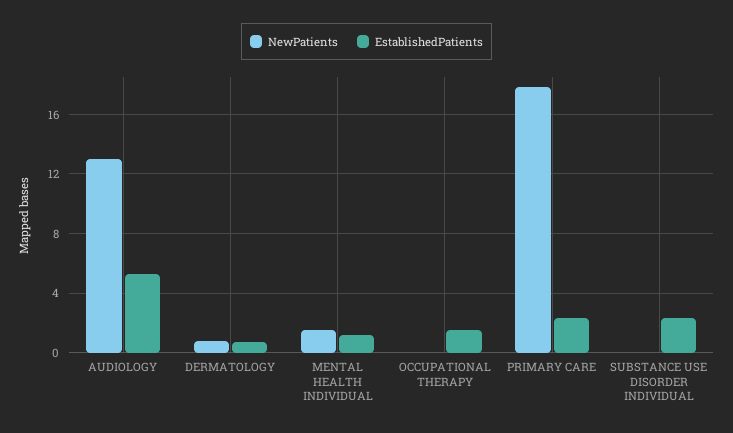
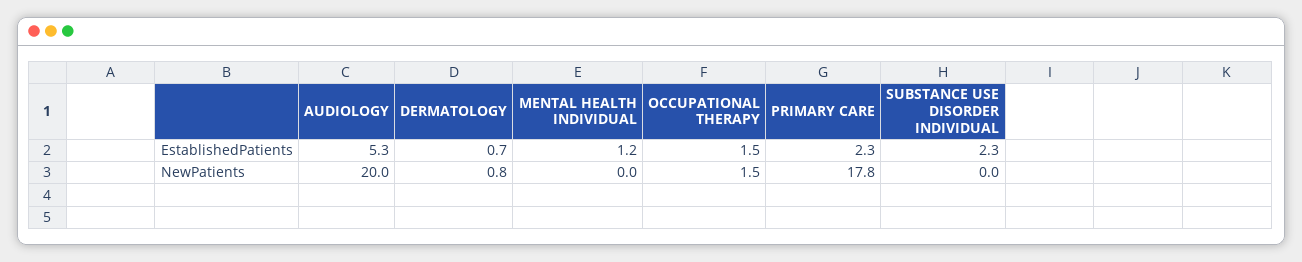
  {
    "NewPatients": {
-     "AUDIOLOGY": 13,
+     "AUDIOLOGY": 20,
      "DERMATOLOGY": 0.8,
-     "MENTAL HEALTH INDIVIDUAL": 1.5,
+     "MENTAL HEALTH INDIVIDUAL": 0,
-     "OCCUPATIONAL THERAPY": 0,
+     "OCCUPATIONAL THERAPY": 1.5,
      "PRIMARY CARE": 17.8,
      "SUBSTANCE USE DISORDER INDIVIDUAL": 0
    },
    "EstablishedPatients": {
      "AUDIOLOGY": 5.3,
      "DERMATOLOGY": 0.7,
      "MENTAL HEALTH INDIVIDUAL": 1.2,
      "OCCUPATIONAL THERAPY": 1.5,
      "PRIMARY CARE": 2.3,
      "SUBSTANCE USE DISORDER INDIVIDUAL": 2.3
    }
  }

